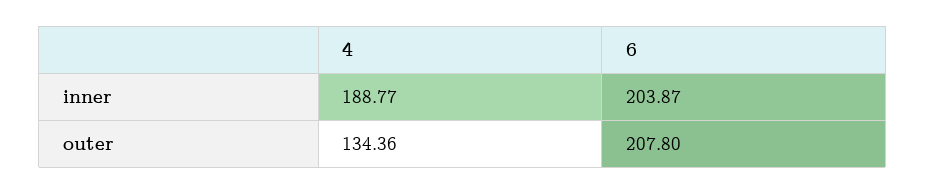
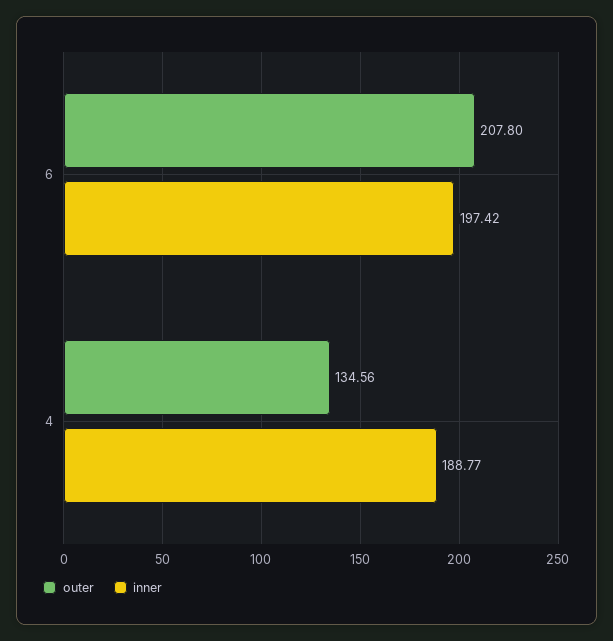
  {
    "inner": {
      "4": 188.77,
-     "6": 203.87
+     "6": 197.42
    },
    "outer": {
-     "4": 134.36,
+     "4": 134.56,
      "6": 207.8
    }
  }

